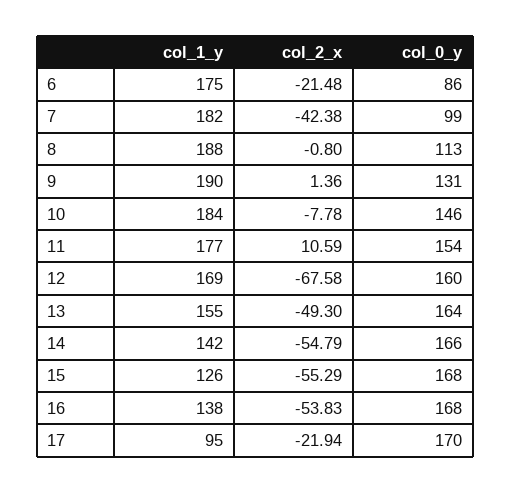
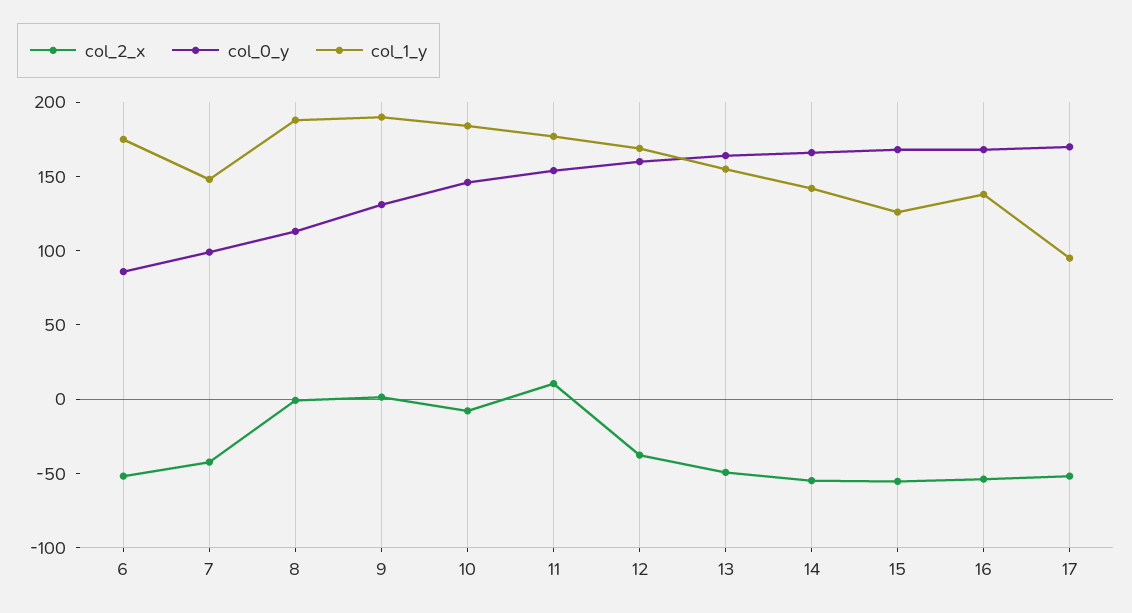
  {
    "col_1_y": {
      "6": 175,
-     "7": 182,
+     "7": 150,
      "8": 188,
      "9": 190,
      "10": 184,
      "11": 177,
      "12": 169,
      "13": 155,
      "14": 142,
      "15": 126,
      "16": 138,
      "17": 95
    },
    "col_2_x": {
-     "6": -21.48,
+     "6": -50,
      "7": -42.38,
      "8": -0.8,
      "9": 1.36,
      "10": -7.78,
      "11": 10.59,
-     "12": -67.58,
+     "12": -40,
      "13": -49.3,
      "14": -54.79,
      "15": -55.29,
      "16": -53.83,
-     "17": -21.94
+     "17": -50
    },
    "col_0_y": {
      "6": 86,
      "7": 99,
      "8": 113,
      "9": 131,
      "10": 146,
      "11": 154,
      "12": 160,
      "13": 164,
      "14": 166,
      "15": 168,
      "16": 168,
      "17": 170
    }
  }

